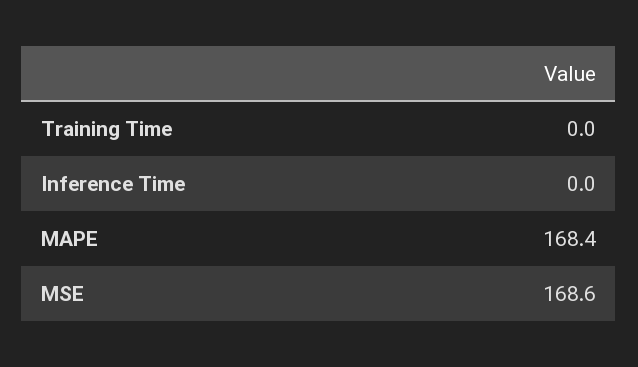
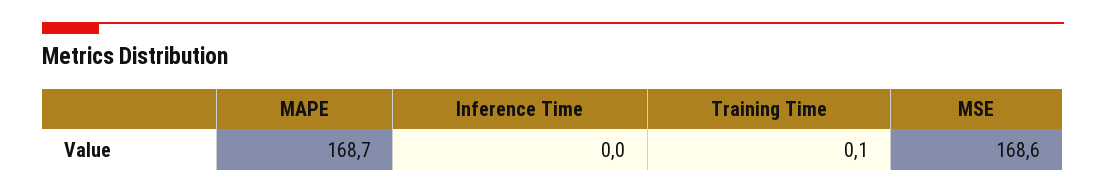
  {
-   "Training Time": 0,
+   "Training Time": 0.1,
    "Inference Time": 0,
-   "MAPE": 168.4,
+   "MAPE": 168.7,
    "MSE": 168.6
  }

